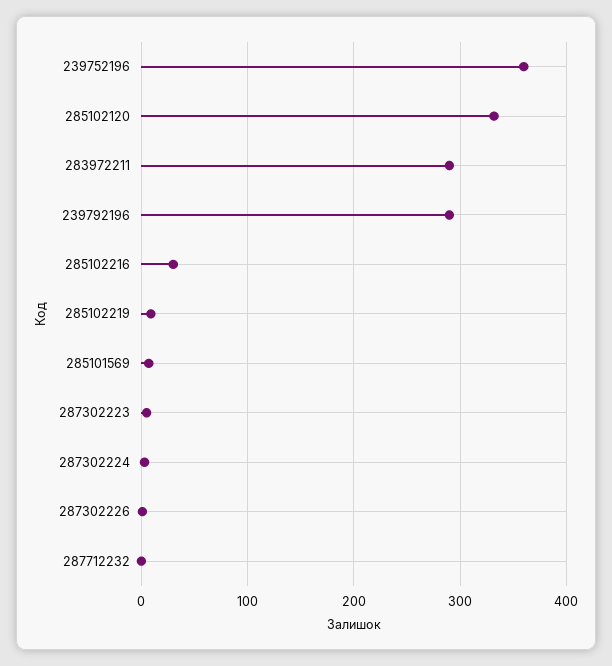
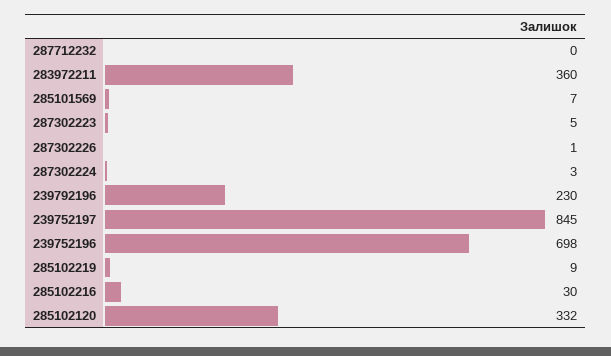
  {
-   "239752196": 360,
+   "239752196": 698,
    "285102120": 332,
-   "283972211": 290,
+   "283972211": 360,
-   "239792196": 290,
+   "239792196": 230,
    "285102216": 30,
    "285102219": 9,
    "285101569": 7,
    "287302223": 5,
    "287302224": 3,
    "287302226": 1,
-   "287712232": 0
+   "287712232": 0,
+   "239752197": 845
  }

